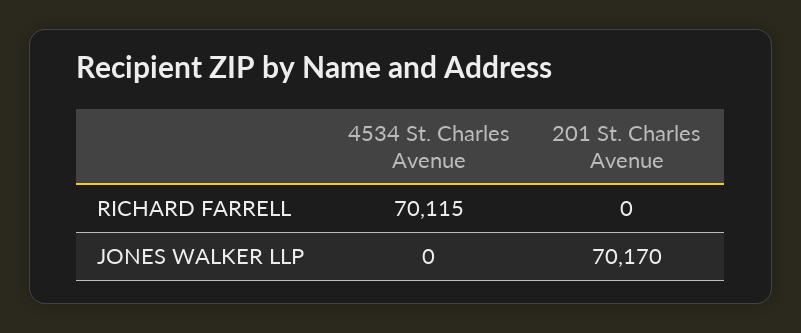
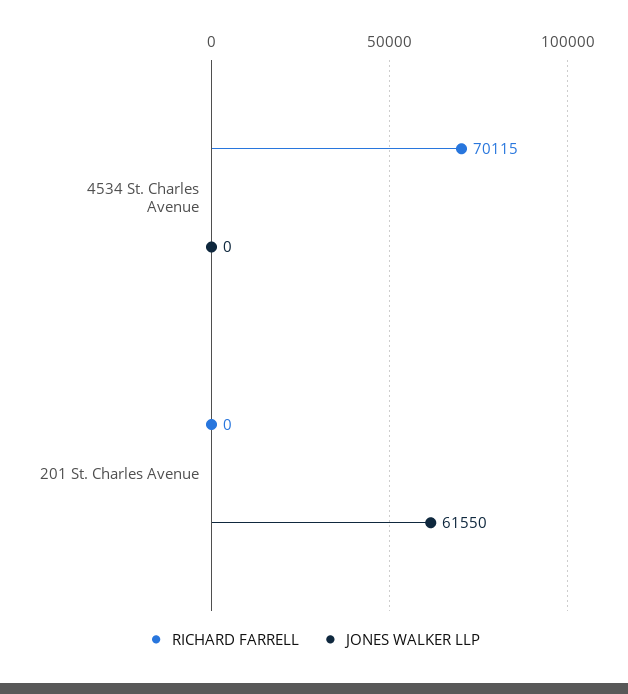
  {
    "RICHARD FARRELL": {
      "4534 St. Charles Avenue": 70115,
      "201 St. Charles Avenue": 0
    },
    "JONES WALKER LLP": {
      "4534 St. Charles Avenue": 0,
-     "201 St. Charles Avenue": 70170
+     "201 St. Charles Avenue": 61550
    }
  }

